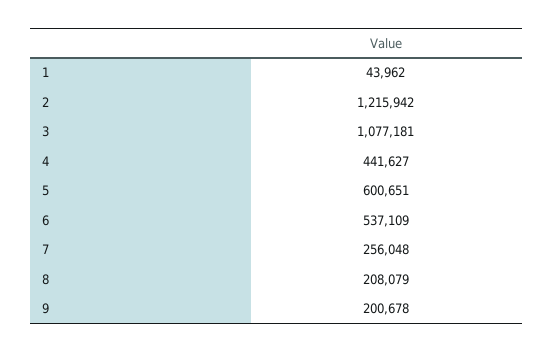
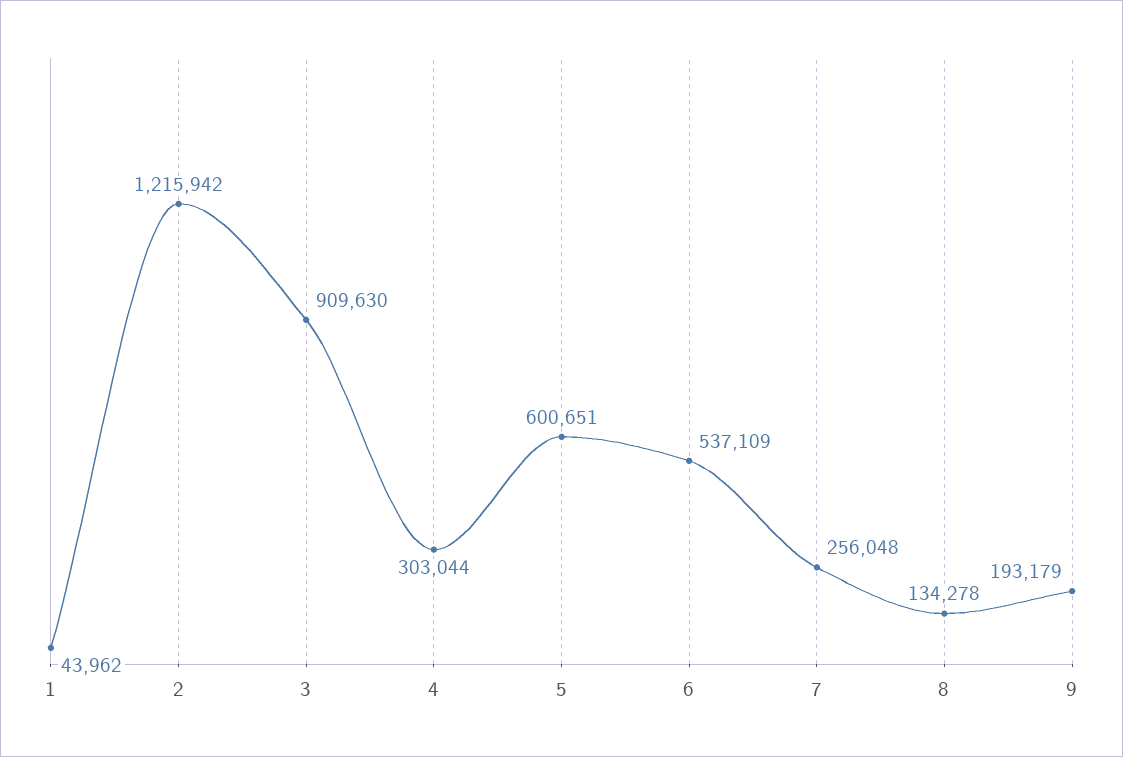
  {
    "1": 43962,
    "2": 1215942,
-   "3": 1077181,
+   "3": 909630,
-   "4": 441627,
+   "4": 303044,
    "5": 600651,
    "6": 537109,
    "7": 256048,
-   "8": 208079,
+   "8": 134278,
-   "9": 200678
+   "9": 193179
  }

